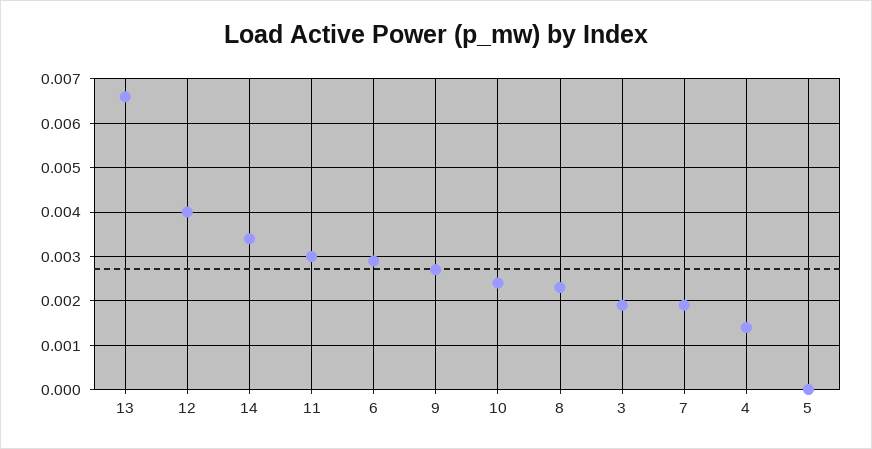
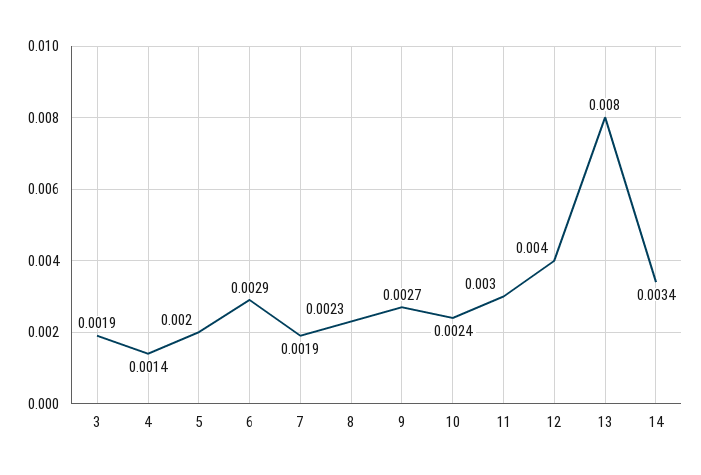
  {
-   "13": 0.0065,
+   "13": 0.008,
    "12": 0.004,
    "14": 0.0034,
    "11": 0.003,
    "6": 0.0029,
    "9": 0.0027,
    "10": 0.0024,
    "8": 0.0023,
    "3": 0.0019,
    "7": 0.0019,
    "4": 0.0014,
-   "5": 0
+   "5": 0.002
  }

